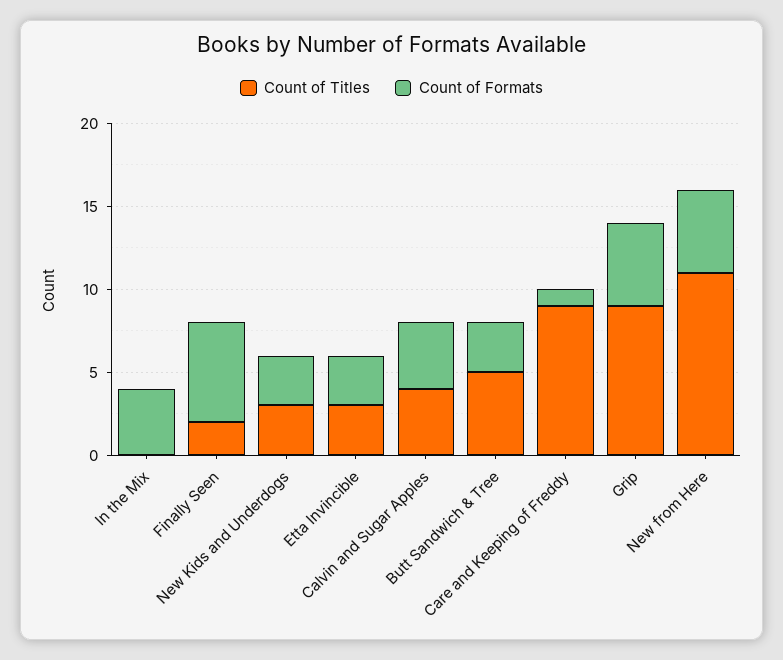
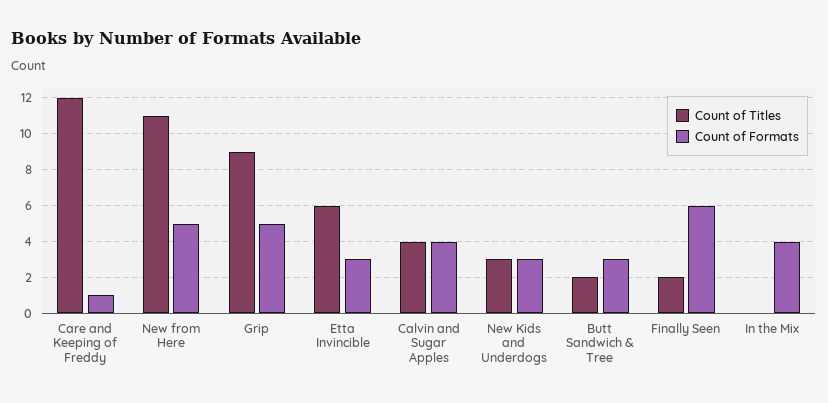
  {
    "Count of Titles": {
      "In the Mix": 0,
      "Finally Seen": 2,
      "New Kids and Underdogs": 3,
-     "Etta Invincible": 3,
+     "Etta Invincible": 6,
      "Calvin and Sugar Apples": 4,
-     "Butt Sandwich & Tree": 5,
+     "Butt Sandwich & Tree": 2,
-     "Care and Keeping of Freddy": 9,
+     "Care and Keeping of Freddy": 12,
      "Grip": 9,
      "New from Here": 11
    },
    "Count of Formats": {
      "In the Mix": 4,
      "Finally Seen": 6,
      "New Kids and Underdogs": 3,
      "Etta Invincible": 3,
      "Calvin and Sugar Apples": 4,
      "Butt Sandwich & Tree": 3,
      "Care and Keeping of Freddy": 1,
      "Grip": 5,
      "New from Here": 5
    }
  }

